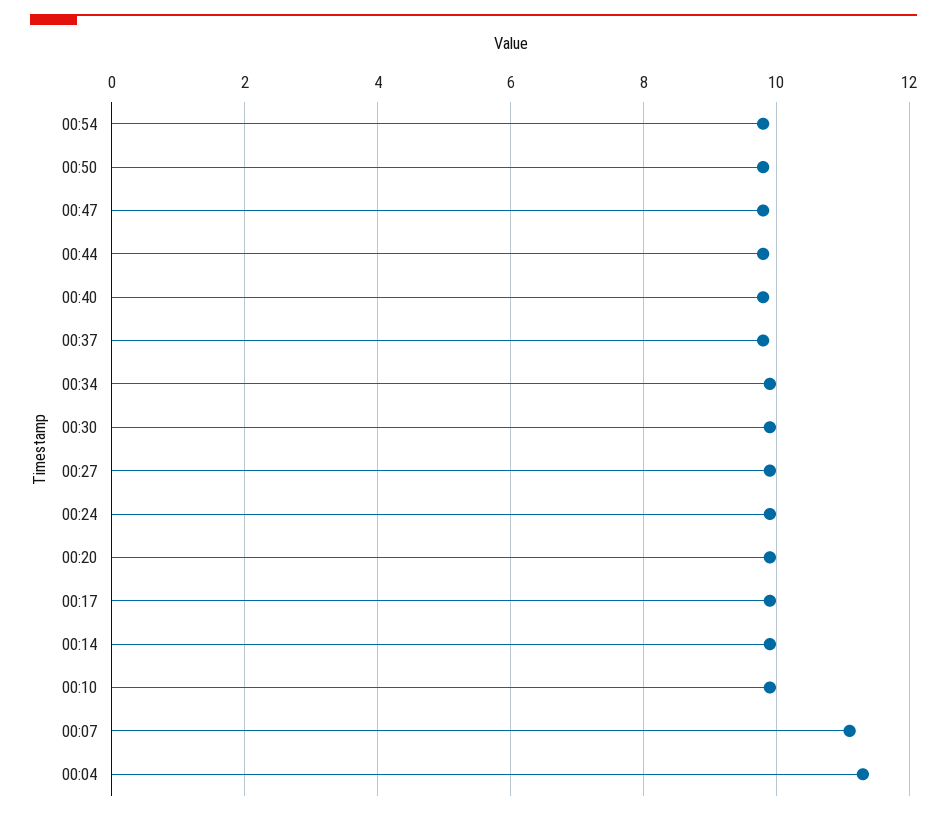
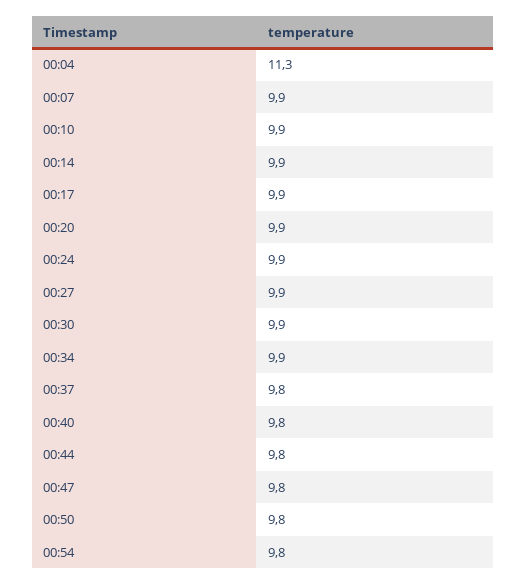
  {
    "00:54": 9.8,
    "00:50": 9.8,
    "00:47": 9.8,
    "00:44": 9.8,
    "00:40": 9.8,
    "00:37": 9.8,
    "00:34": 9.9,
    "00:30": 9.9,
    "00:27": 9.9,
    "00:24": 9.9,
    "00:20": 9.9,
    "00:17": 9.9,
    "00:14": 9.9,
    "00:10": 9.9,
-   "00:07": 11,
+   "00:07": 9.9,
    "00:04": 11.3
  }

